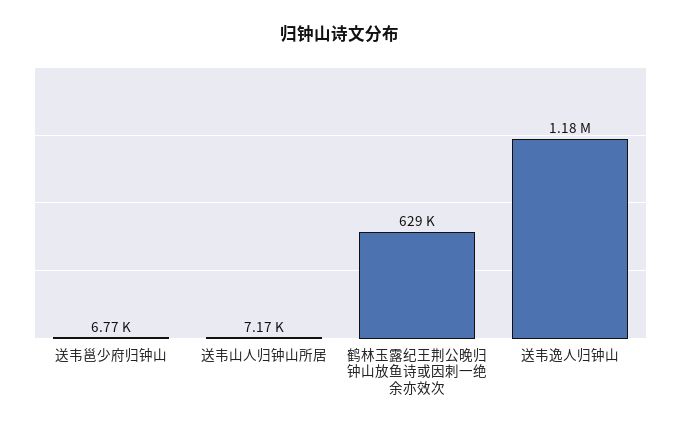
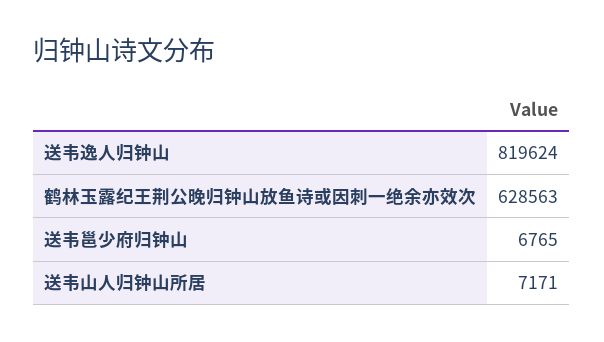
  {
    "送韦邕少府归钟山": 6765,
    "送韦山人归钟山所居": 7171,
    "鹤林玉露纪王荆公晚归钟山放鱼诗或因刺一绝余亦效次": 628563,
-   "送韦逸人归钟山": 1180000
+   "送韦逸人归钟山": 819624
  }

